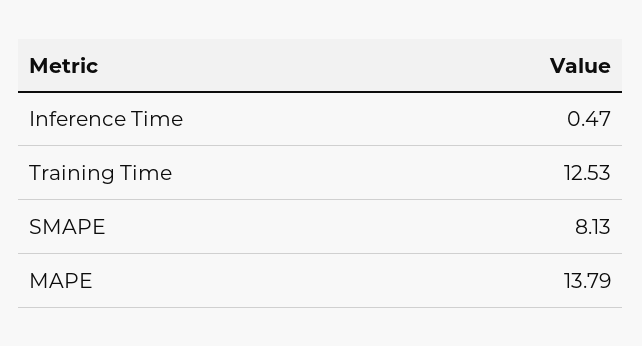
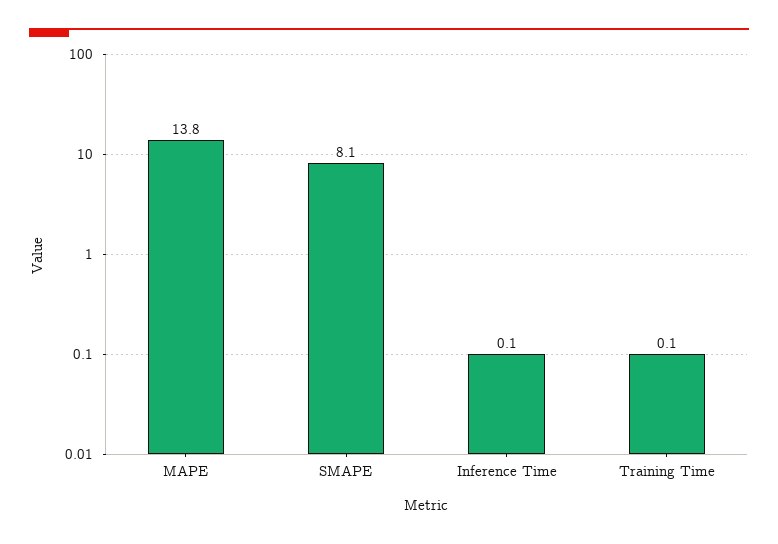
  {
-   "Inference Time": 0.47,
+   "Inference Time": 0.1,
-   "Training Time": 12.53,
+   "Training Time": 0.1,
    "SMAPE": 8.13,
    "MAPE": 13.79
  }

